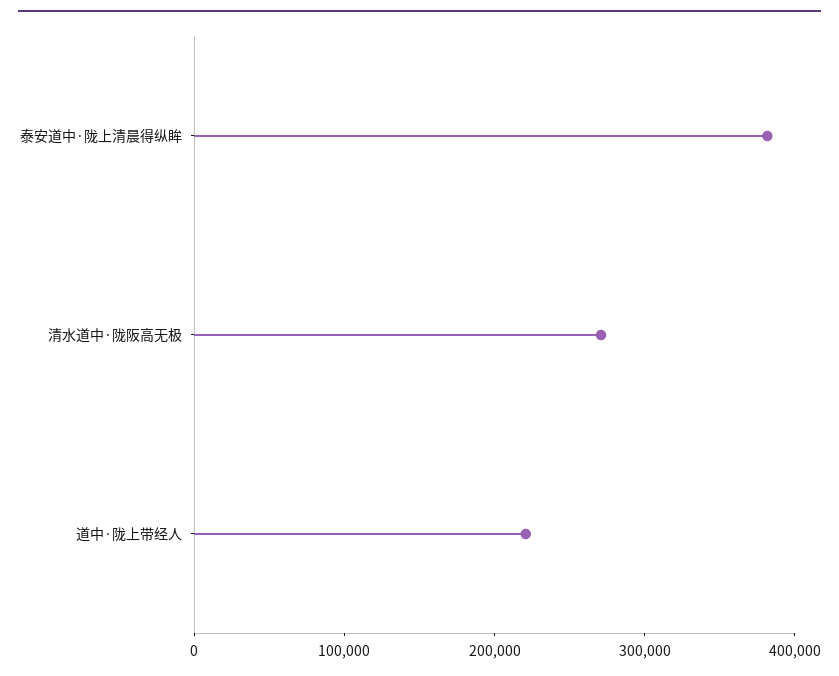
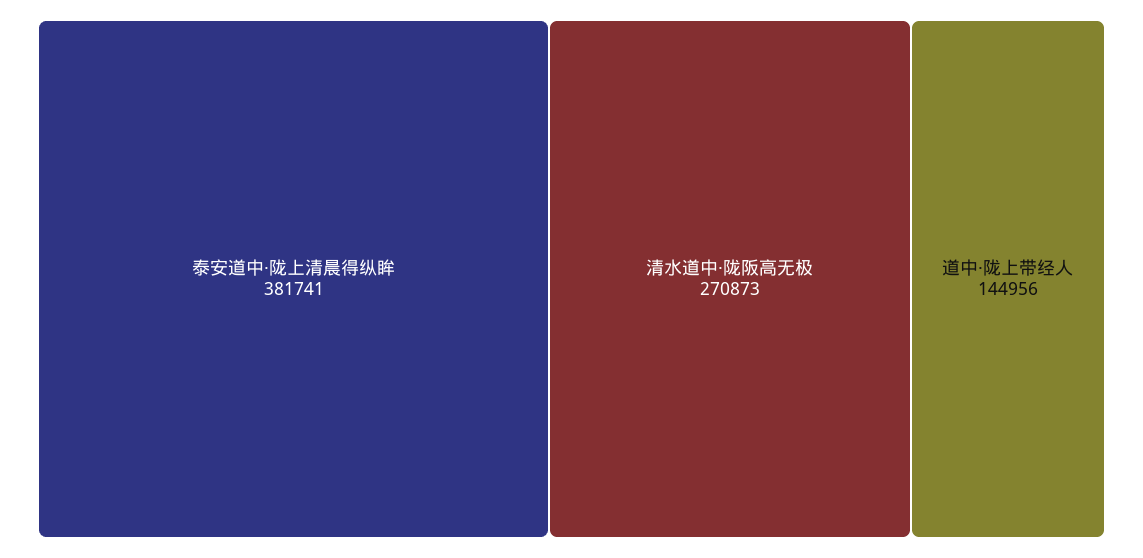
  {
    "泰安道中·陇上清晨得纵眸": 381741,
    "清水道中·陇阪高无极": 270873,
-   "道中·陇上带经人": 220000
+   "道中·陇上带经人": 144956
  }

